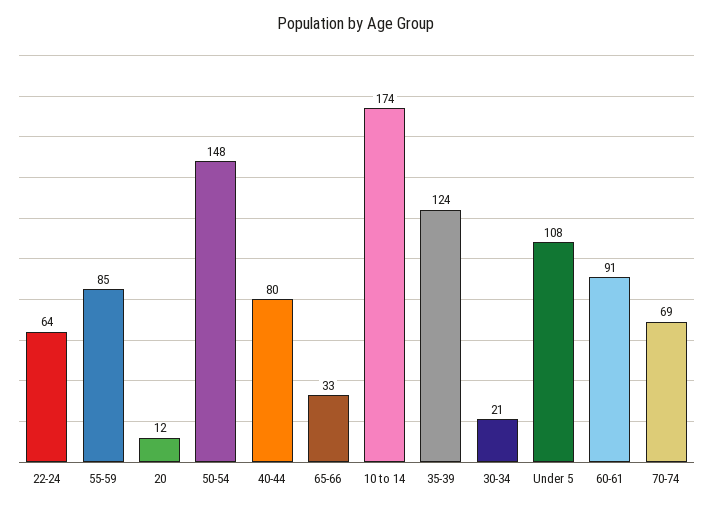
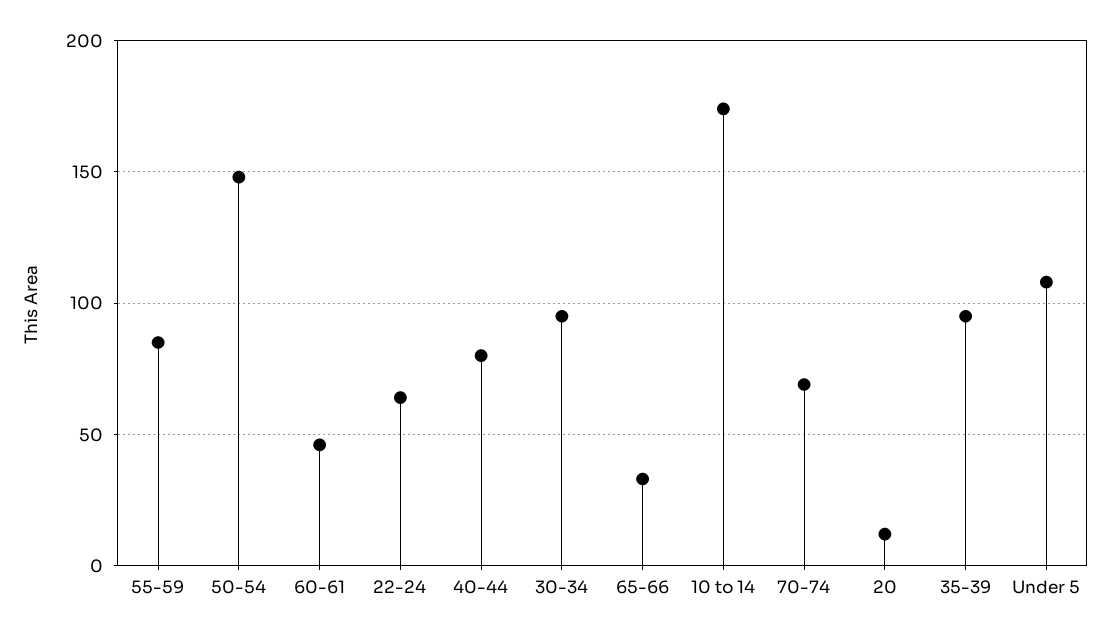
  {
    "22-24": 64,
    "55-59": 85,
    "20": 12,
    "50-54": 148,
    "40-44": 80,
    "65-66": 33,
    "10 to 14": 174,
-   "35-39": 124,
+   "35-39": 95,
-   "30-34": 21,
+   "30-34": 95,
    "Under 5": 108,
-   "60-61": 91,
+   "60-61": 45,
    "70-74": 69
  }

